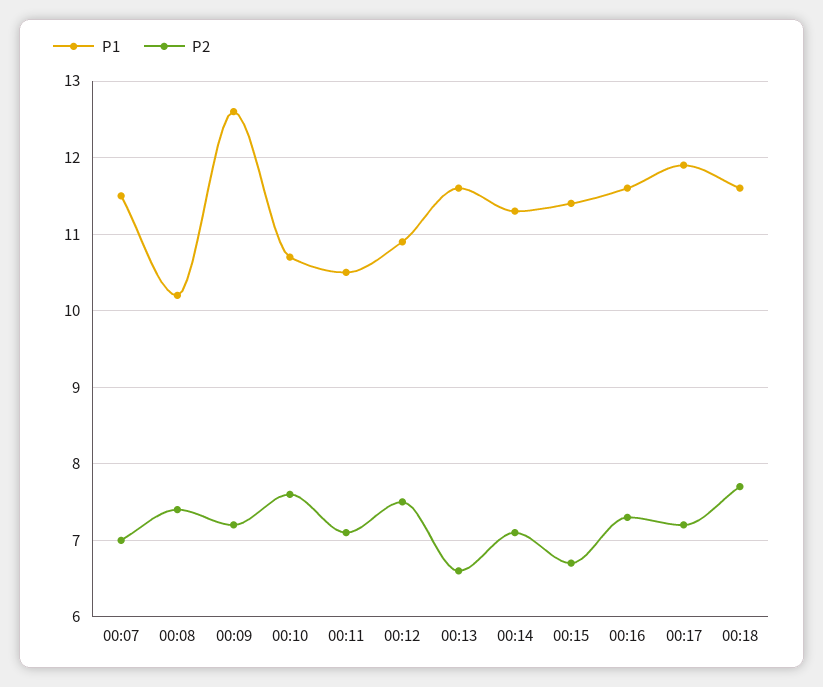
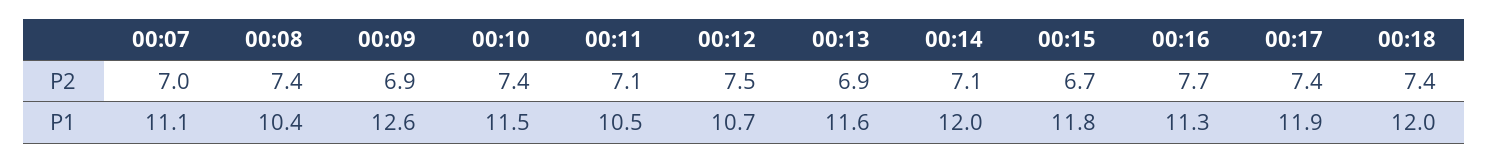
  {
    "P1": {
-     "00:07": 11.5,
+     "00:07": 11.1,
-     "00:08": 10.2,
+     "00:08": 10.4,
      "00:09": 12.6,
-     "00:10": 10.7,
+     "00:10": 11.5,
      "00:11": 10.5,
-     "00:12": 10.9,
+     "00:12": 10.7,
      "00:13": 11.6,
-     "00:14": 11.3,
+     "00:14": 12,
-     "00:15": 11.4,
+     "00:15": 11.8,
-     "00:16": 11.6,
+     "00:16": 11.3,
      "00:17": 11.9,
-     "00:18": 11.6
+     "00:18": 12
    },
    "P2": {
      "00:07": 7,
      "00:08": 7.4,
-     "00:09": 7.2,
+     "00:09": 6.9,
-     "00:10": 7.6,
+     "00:10": 7.4,
      "00:11": 7.1,
      "00:12": 7.5,
-     "00:13": 6.6,
+     "00:13": 6.9,
      "00:14": 7.1,
      "00:15": 6.7,
-     "00:16": 7.3,
+     "00:16": 7.7,
-     "00:17": 7.2,
+     "00:17": 7.4,
-     "00:18": 7.7
+     "00:18": 7.4
    }
  }

